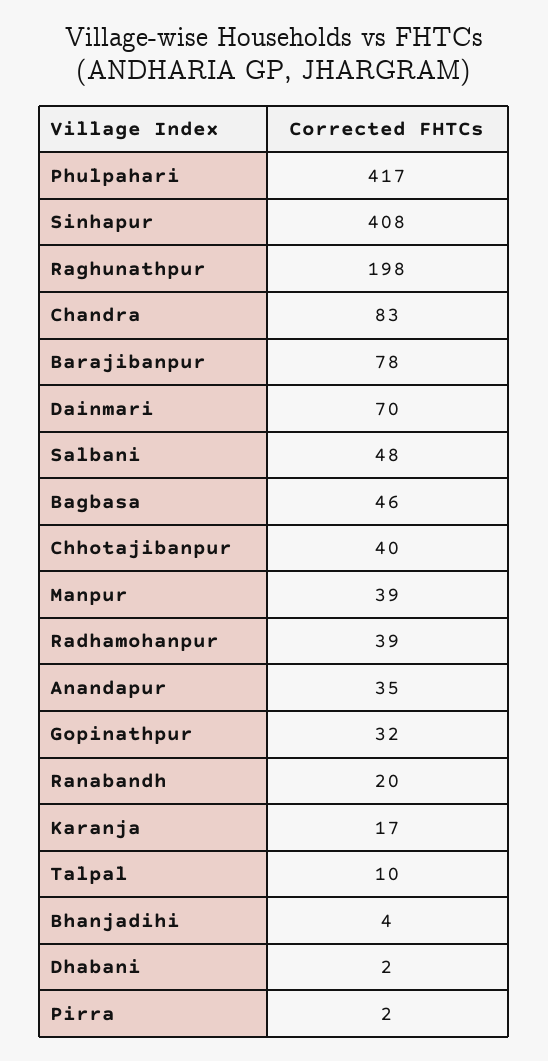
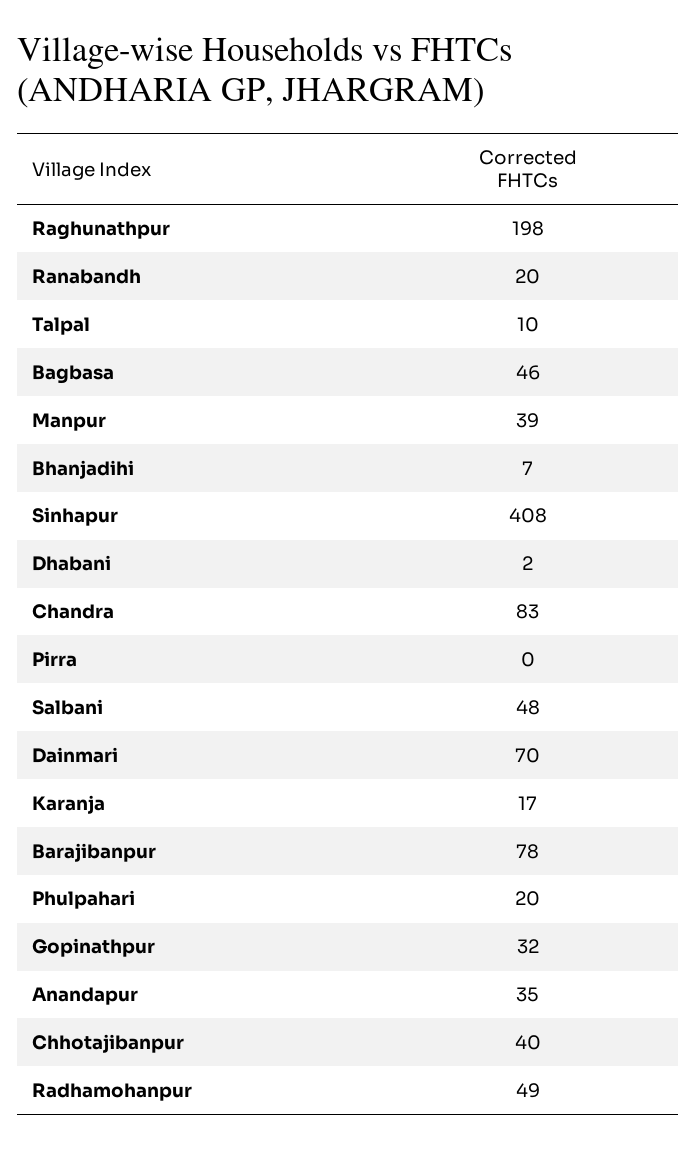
  {
-   "Phulpahari": 417,
+   "Phulpahari": 20,
    "Sinhapur": 408,
    "Raghunathpur": 198,
    "Chandra": 83,
    "Barajibanpur": 78,
    "Dainmari": 70,
    "Salbani": 48,
    "Bagbasa": 46,
    "Chhotajibanpur": 40,
    "Manpur": 39,
-   "Radhamohanpur": 39,
+   "Radhamohanpur": 49,
    "Anandapur": 35,
    "Gopinathpur": 32,
    "Ranabandh": 20,
    "Karanja": 17,
    "Talpal": 10,
-   "Bhanjadihi": 4,
+   "Bhanjadihi": 7,
    "Dhabani": 2,
-   "Pirra": 2
+   "Pirra": 0
  }

